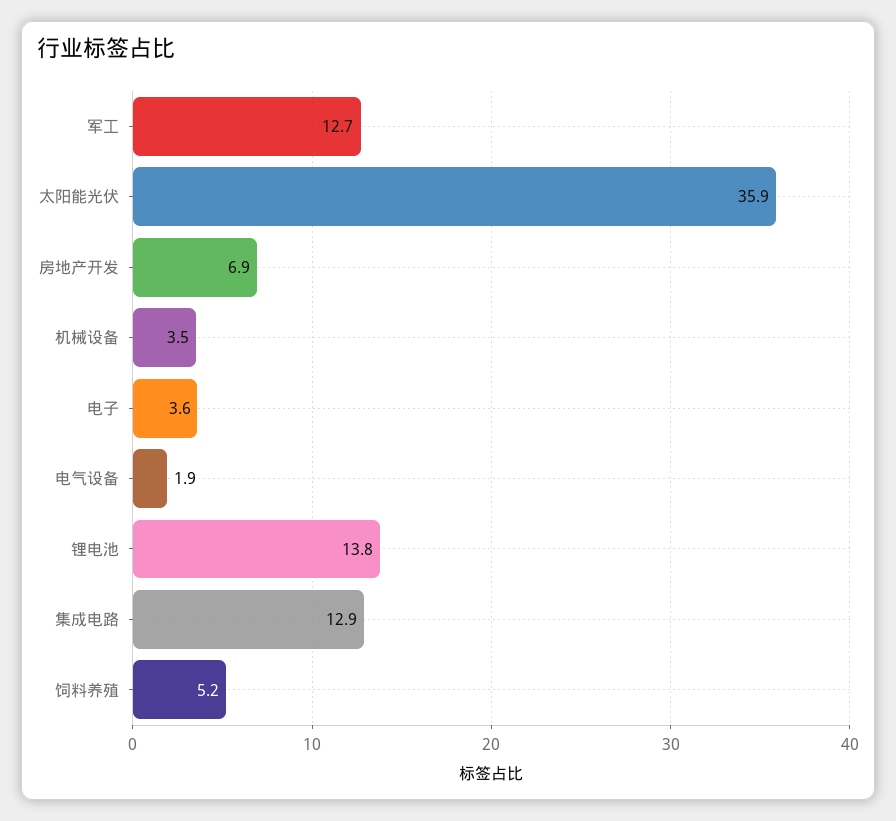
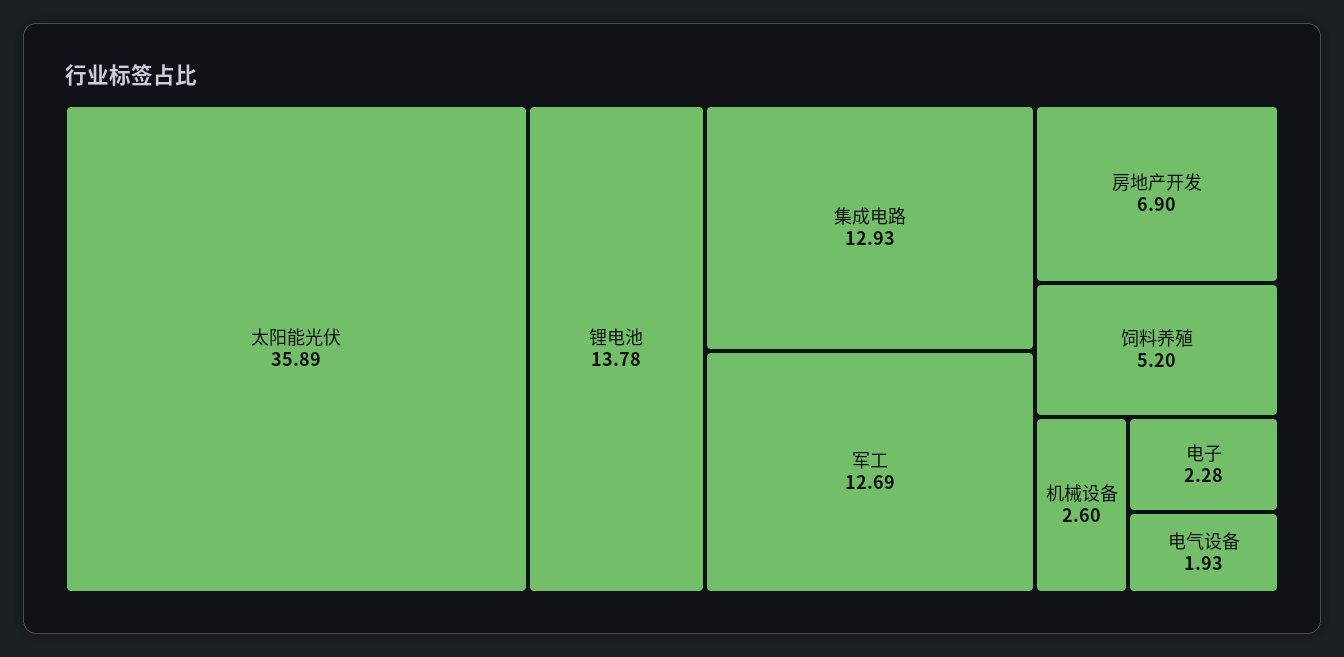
  {
    "军工": 12.69,
    "太阳能光伏": 35.89,
    "房地产开发": 6.9,
-   "机械设备": 3.5,
+   "机械设备": 2.6,
-   "电子": 3.6,
+   "电子": 2.28,
    "电气设备": 1.93,
    "锂电池": 13.78,
    "集成电路": 12.93,
    "饲料养殖": 5.2
  }

